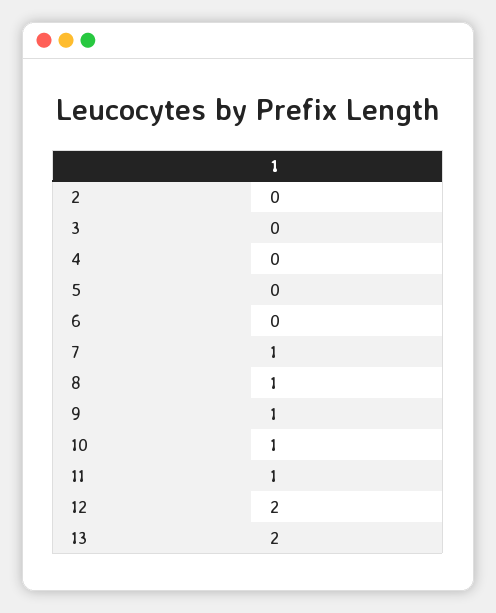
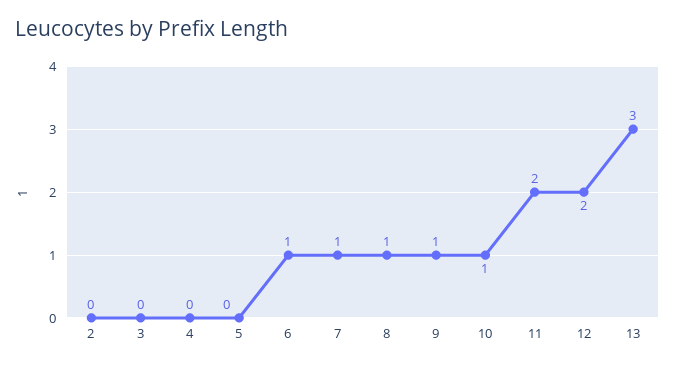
  {
    "2": 0,
    "3": 0,
    "4": 0,
    "5": 0,
-   "6": 0,
+   "6": 1,
    "7": 1,
    "8": 1,
    "9": 1,
    "10": 1,
-   "11": 1,
+   "11": 2,
    "12": 2,
-   "13": 2
+   "13": 3
  }

